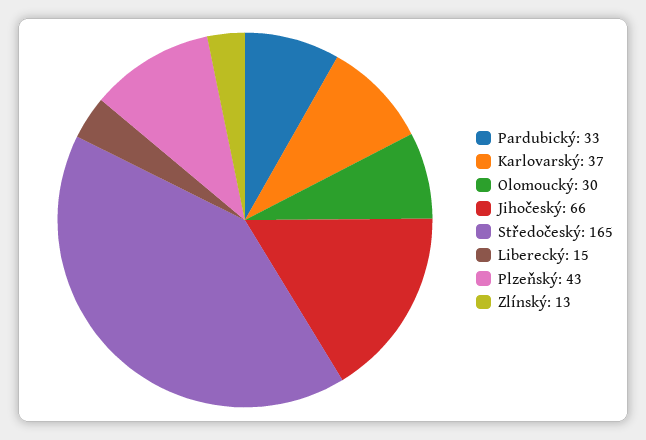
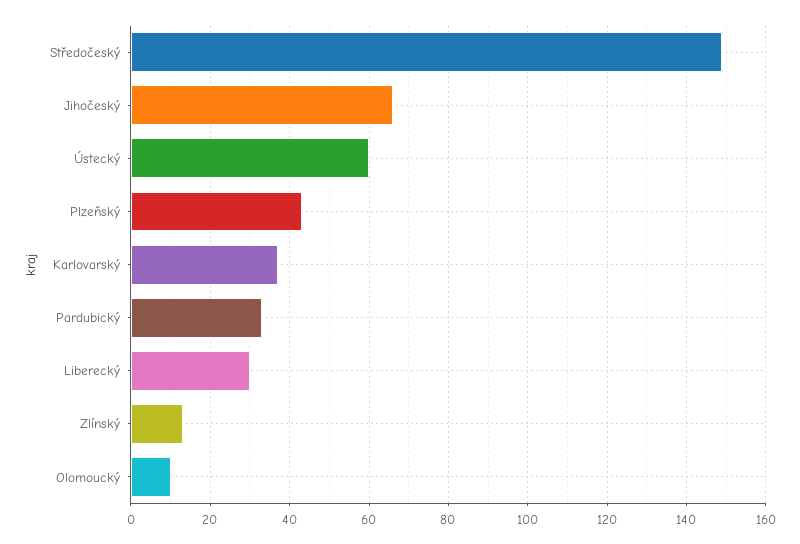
  {
    "Pardubický": 33,
    "Karlovarský": 37,
-   "Olomoucký": 30,
+   "Olomoucký": 10,
    "Jihočeský": 66,
-   "Středočeský": 165,
+   "Středočeský": 150,
-   "Liberecký": 15,
+   "Liberecký": 30,
    "Plzeňský": 43,
-   "Zlínský": 13
+   "Zlínský": 13,
+   "Ústecký": 60
  }

